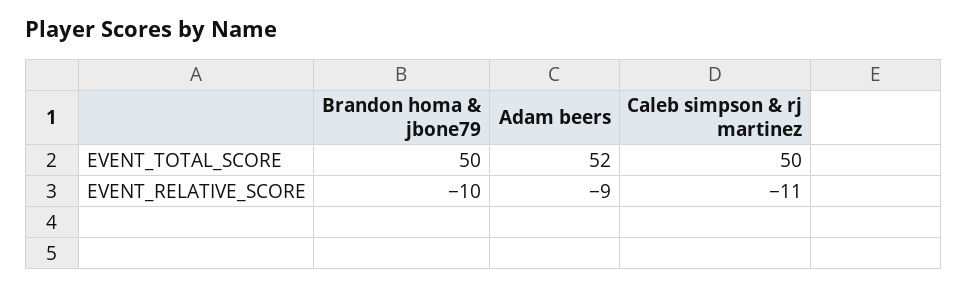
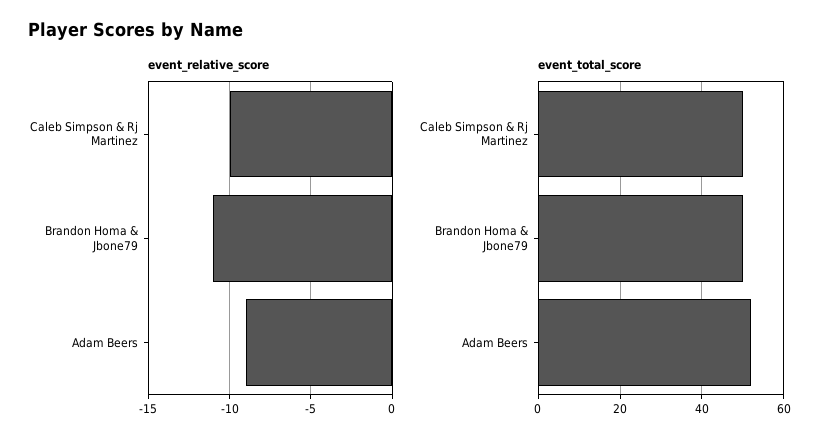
  {
    "EVENT_TOTAL_SCORE": {
      "Brandon homa & jbone79": 50,
      "Adam beers": 52,
      "Caleb simpson & rj martinez": 50
    },
    "EVENT_RELATIVE_SCORE": {
-     "Brandon homa & jbone79": -10,
+     "Brandon homa & jbone79": -11,
      "Adam beers": -9,
-     "Caleb simpson & rj martinez": -11
+     "Caleb simpson & rj martinez": -10
    }
  }

